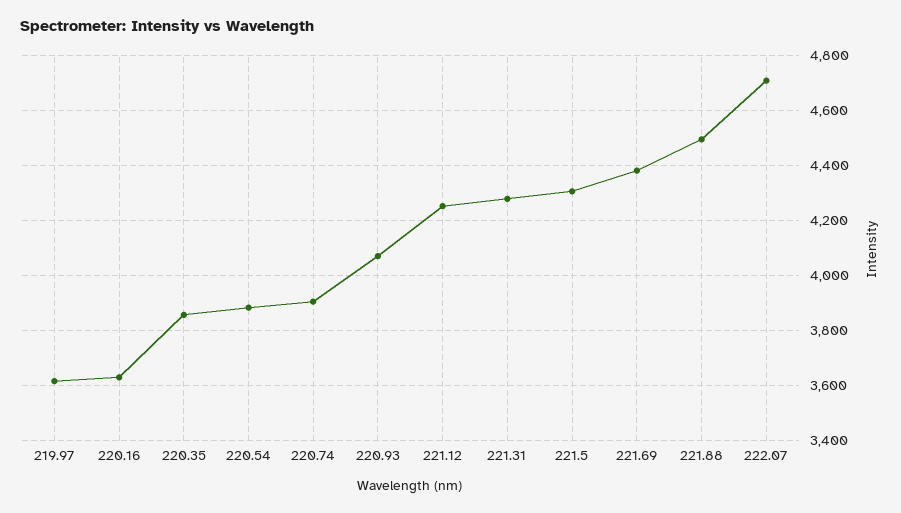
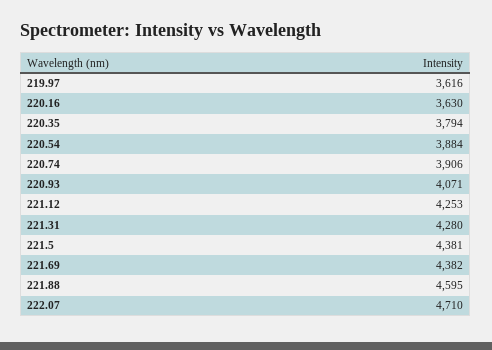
  {
    "219.97": 3616,
    "220.16": 3630,
-   "220.35": 3850,
+   "220.35": 3794,
    "220.54": 3884,
    "220.74": 3906,
    "220.93": 4071,
    "221.12": 4253,
    "221.31": 4280,
-   "221.5": 4300,
+   "221.5": 4381,
    "221.69": 4382,
-   "221.88": 4500,
+   "221.88": 4595,
    "222.07": 4710
  }

